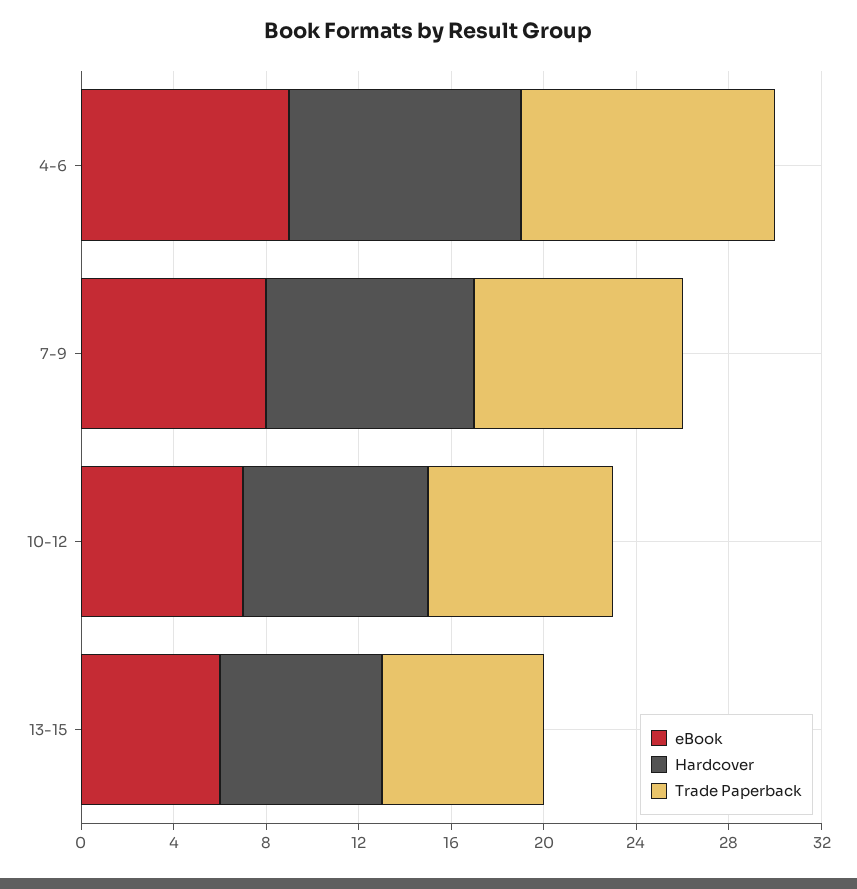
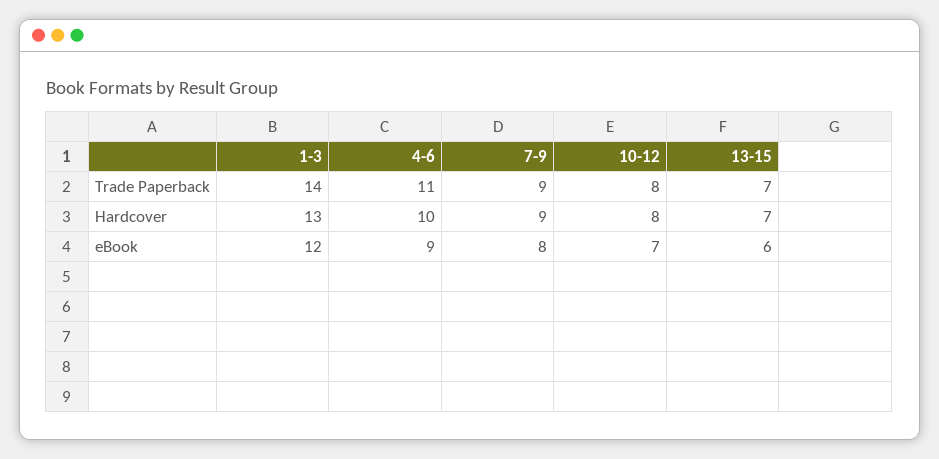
  {
    "eBook": {
      "4-6": 9,
      "7-9": 8,
      "10-12": 7,
-     "13-15": 6
+     "13-15": 6,
+     "1-3": 12
    },
    "Hardcover": {
      "4-6": 10,
      "7-9": 9,
      "10-12": 8,
-     "13-15": 7
+     "13-15": 7,
+     "1-3": 13
    },
    "Trade Paperback": {
      "4-6": 11,
      "7-9": 9,
      "10-12": 8,
-     "13-15": 7
+     "13-15": 7,
+     "1-3": 14
    }
  }

